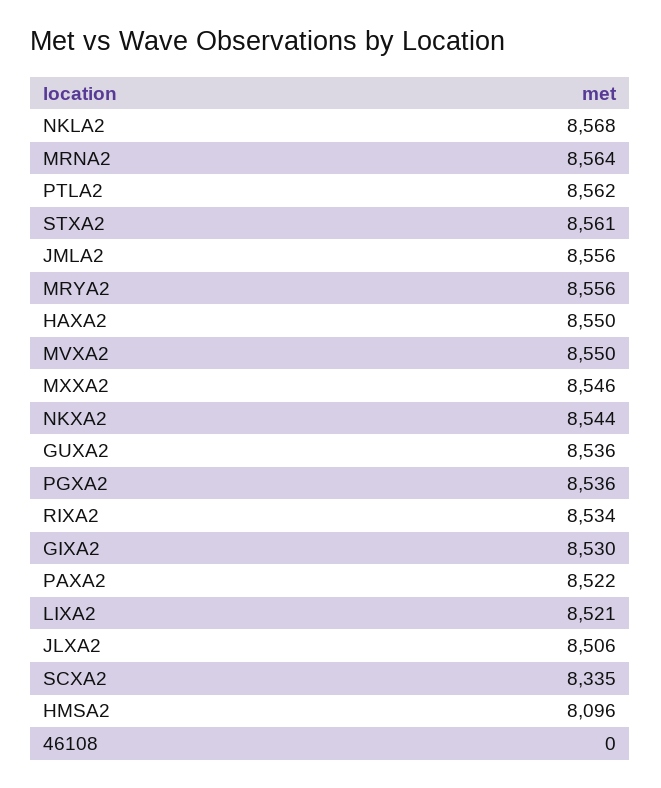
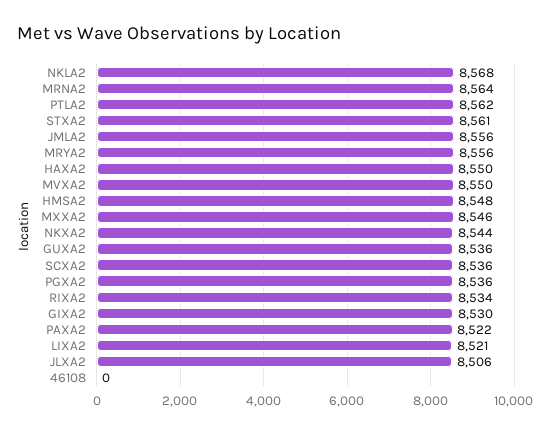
  {
    "NKLA2": 8568,
    "MRNA2": 8564,
    "PTLA2": 8562,
    "STXA2": 8561,
    "JMLA2": 8556,
    "MRYA2": 8556,
    "HAXA2": 8550,
    "MVXA2": 8550,
    "MXXA2": 8546,
    "NKXA2": 8544,
    "GUXA2": 8536,
    "PGXA2": 8536,
    "RIXA2": 8534,
    "GIXA2": 8530,
    "PAXA2": 8522,
    "LIXA2": 8521,
    "JLXA2": 8506,
-   "SCXA2": 8335,
+   "SCXA2": 8536,
-   "HMSA2": 8096,
+   "HMSA2": 8548,
    "46108": 0
  }

